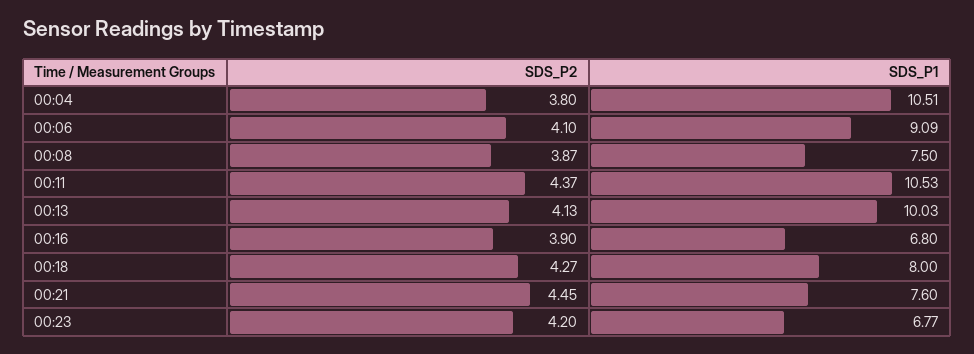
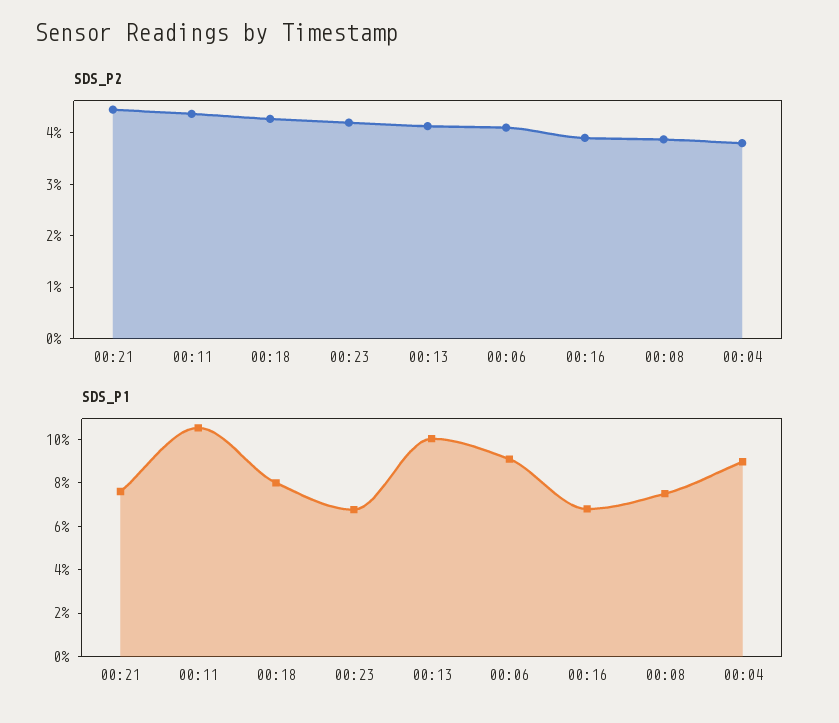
  {
    "SDS_P2": {
      "00:04": 3.8,
      "00:06": 4.1,
      "00:08": 3.87,
      "00:11": 4.37,
      "00:13": 4.13,
      "00:16": 3.9,
      "00:18": 4.27,
      "00:21": 4.45,
      "00:23": 4.2
    },
    "SDS_P1": {
-     "00:04": 10.51,
+     "00:04": 9,
      "00:06": 9.09,
      "00:08": 7.5,
      "00:11": 10.53,
      "00:13": 10.03,
      "00:16": 6.8,
      "00:18": 8,
      "00:21": 7.6,
      "00:23": 6.77
    }
  }

